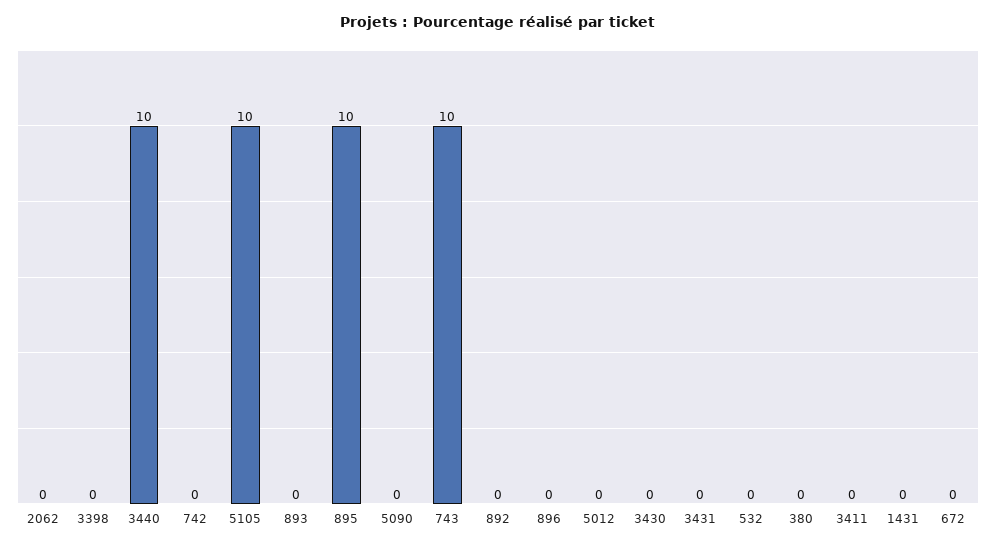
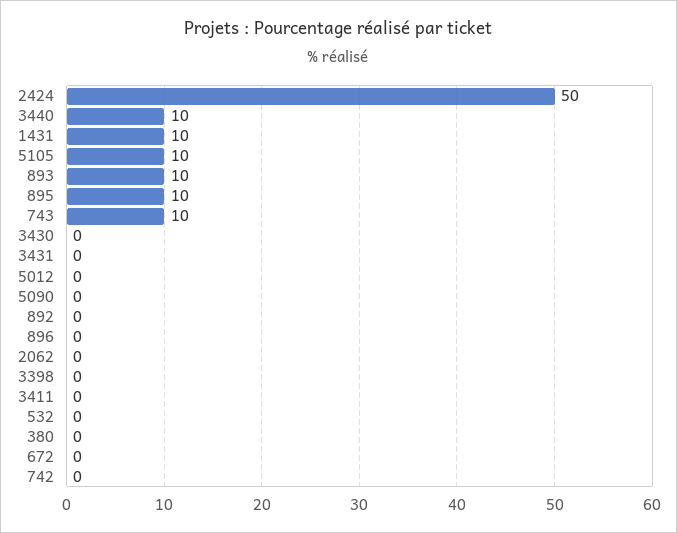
  {
    "2062": 0,
    "3398": 0,
    "3440": 10,
    "742": 0,
    "5105": 10,
-   "893": 0,
+   "893": 10,
    "895": 10,
    "5090": 0,
    "743": 10,
    "892": 0,
    "896": 0,
    "5012": 0,
    "3430": 0,
    "3431": 0,
    "532": 0,
    "380": 0,
    "3411": 0,
-   "1431": 0,
+   "1431": 10,
-   "672": 0
+   "672": 0,
+   "2424": 50
  }

